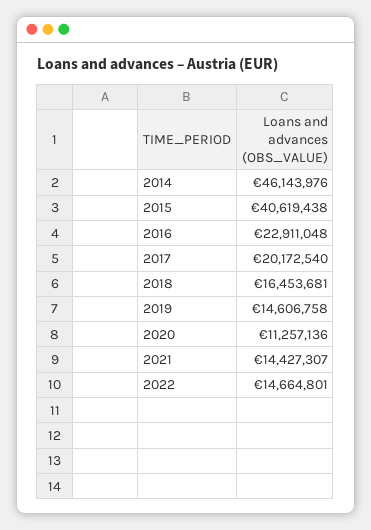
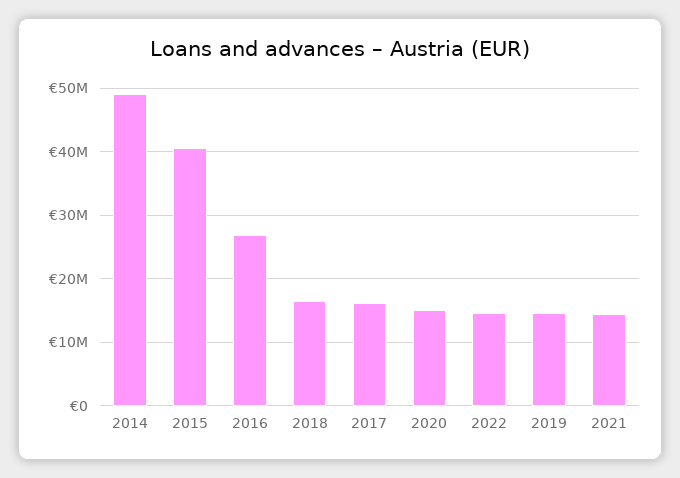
  {
-   "2014": 46143976,
+   "2014": 49000000,
    "2015": 40619438,
-   "2016": 22911048,
+   "2016": 27000000,
-   "2017": 20172540,
+   "2017": 16000000,
    "2018": 16453681,
    "2019": 14606758,
-   "2020": 11257136,
+   "2020": 15000000,
    "2021": 14427307,
    "2022": 14664801
  }

